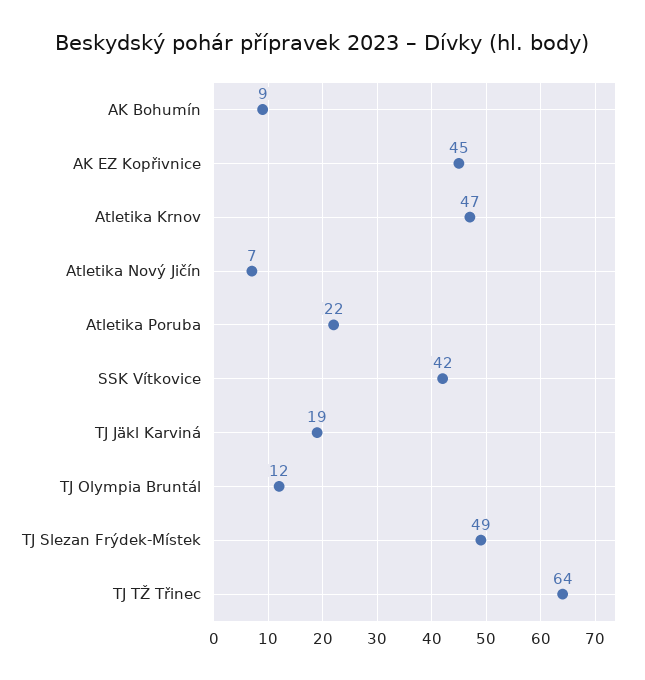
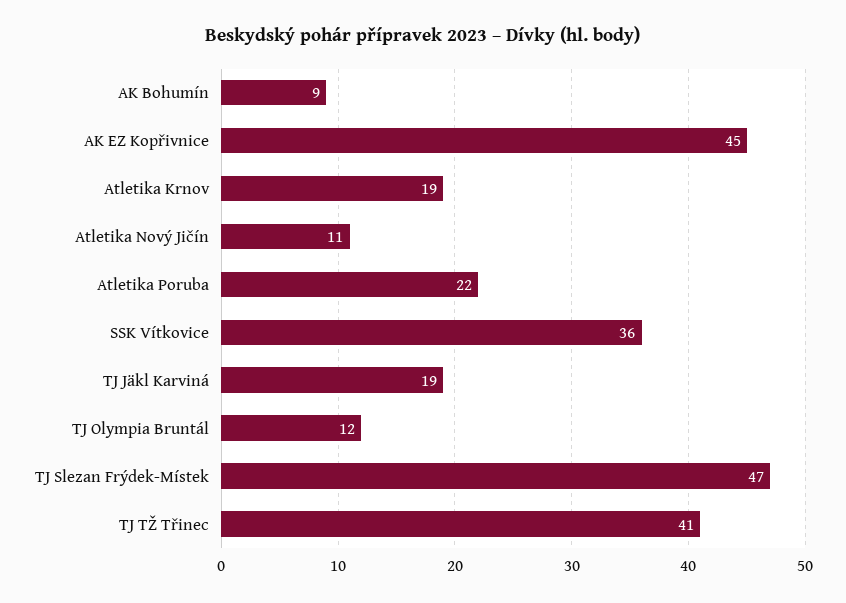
  {
    "AK Bohumín": 9,
    "AK EZ Kopřivnice": 45,
-   "Atletika Krnov": 47,
+   "Atletika Krnov": 19,
-   "Atletika Nový Jičín": 7,
+   "Atletika Nový Jičín": 11,
    "Atletika Poruba": 22,
-   "SSK Vítkovice": 42,
+   "SSK Vítkovice": 36,
    "TJ Jäkl Karviná": 19,
    "TJ Olympia Bruntál": 12,
-   "TJ Slezan Frýdek-Místek": 49,
+   "TJ Slezan Frýdek-Místek": 47,
-   "TJ TŽ Třinec": 64
+   "TJ TŽ Třinec": 41
  }

